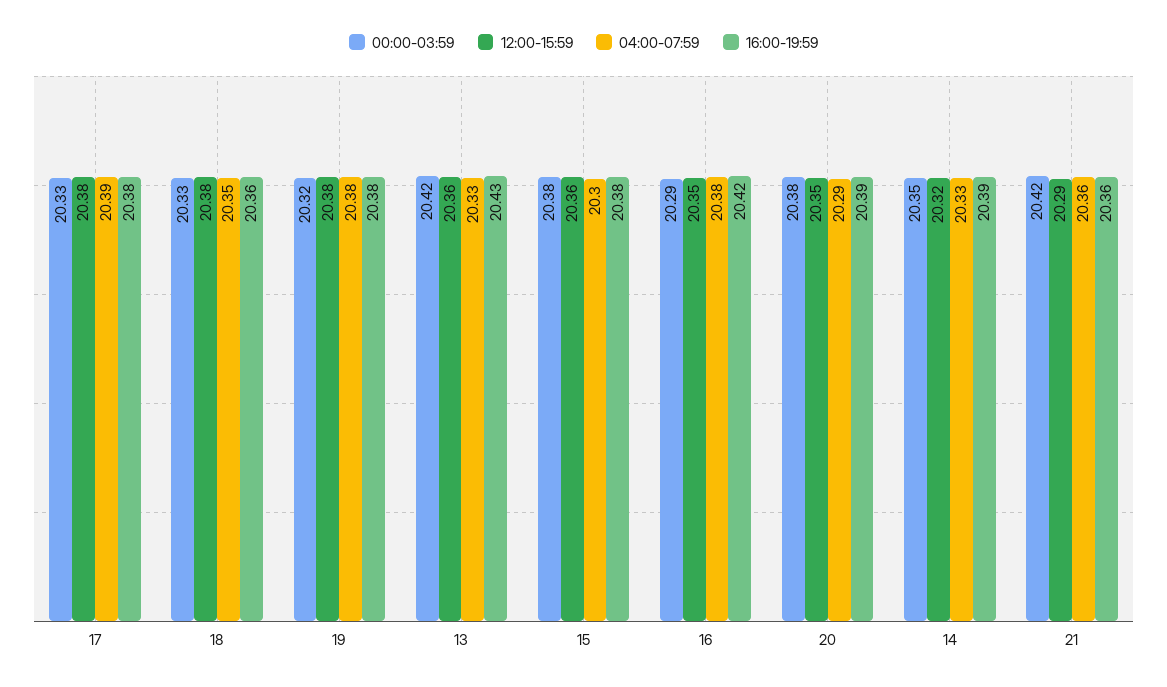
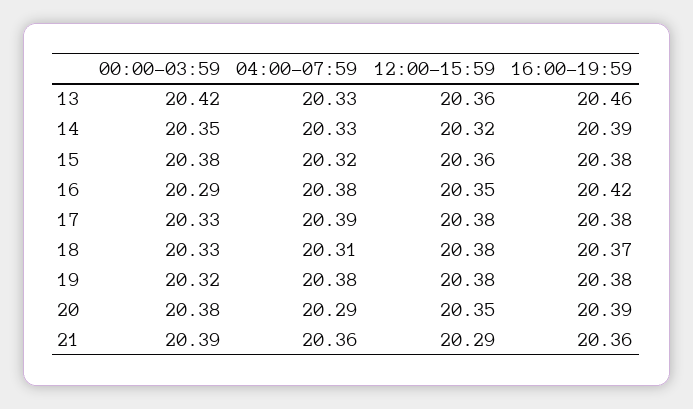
  {
    "00:00-03:59": {
      "17": 20.33,
      "18": 20.33,
      "19": 20.32,
      "13": 20.42,
      "15": 20.38,
      "16": 20.29,
      "20": 20.38,
      "14": 20.35,
-     "21": 20.42
+     "21": 20.39
    },
    "12:00-15:59": {
      "17": 20.38,
      "18": 20.38,
      "19": 20.38,
      "13": 20.36,
      "15": 20.36,
      "16": 20.35,
      "20": 20.35,
      "14": 20.32,
      "21": 20.29
    },
    "04:00-07:59": {
      "17": 20.39,
-     "18": 20.35,
+     "18": 20.31,
      "19": 20.38,
      "13": 20.33,
-     "15": 20.3,
+     "15": 20.32,
      "16": 20.38,
      "20": 20.29,
      "14": 20.33,
      "21": 20.36
    },
    "16:00-19:59": {
      "17": 20.38,
-     "18": 20.36,
+     "18": 20.37,
      "19": 20.38,
-     "13": 20.43,
+     "13": 20.46,
      "15": 20.38,
      "16": 20.42,
      "20": 20.39,
      "14": 20.39,
      "21": 20.36
    }
  }

